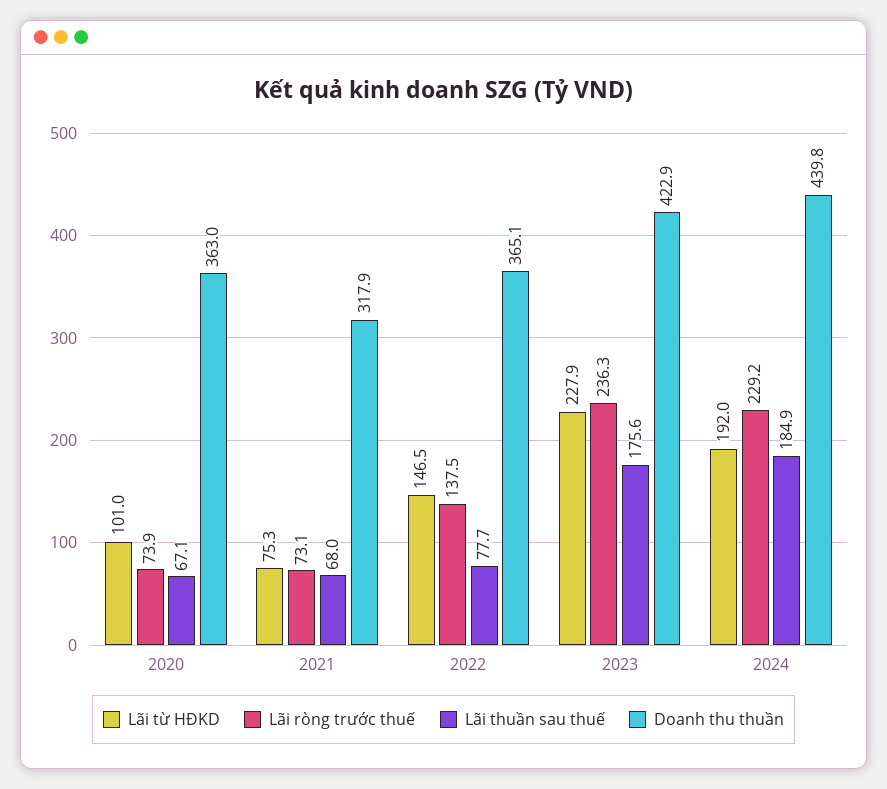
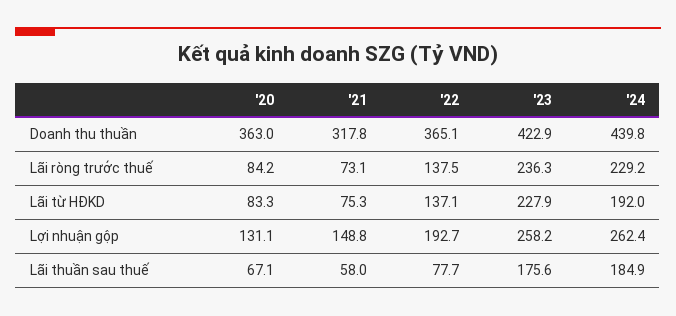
  {
    "Lãi từ HĐKD": {
-     "2020": 101,
+     "2020": 83.3,
      "2021": 75.3,
-     "2022": 146.5,
+     "2022": 137.1,
      "2023": 227.9,
      "2024": 192
    },
    "Lãi ròng trước thuế": {
-     "2020": 73.9,
+     "2020": 84.2,
      "2021": 73.1,
      "2022": 137.5,
      "2023": 236.3,
      "2024": 229.2
    },
    "Lãi thuần sau thuế": {
      "2020": 67.1,
-     "2021": 68,
+     "2021": 58,
      "2022": 77.7,
      "2023": 175.6,
      "2024": 184.9
    },
    "Doanh thu thuần": {
      "2020": 363,
-     "2021": 317.9,
+     "2021": 317.8,
      "2022": 365.1,
      "2023": 422.9,
      "2024": 439.8
-   }
+   },
+   "Lợi nhuận gộp": {
+     "2020": 131.1,
+     "2021": 148.8,
+     "2022": 192.7,
+     "2023": 258.2,
+     "2024": 262.4
+   }
  }

